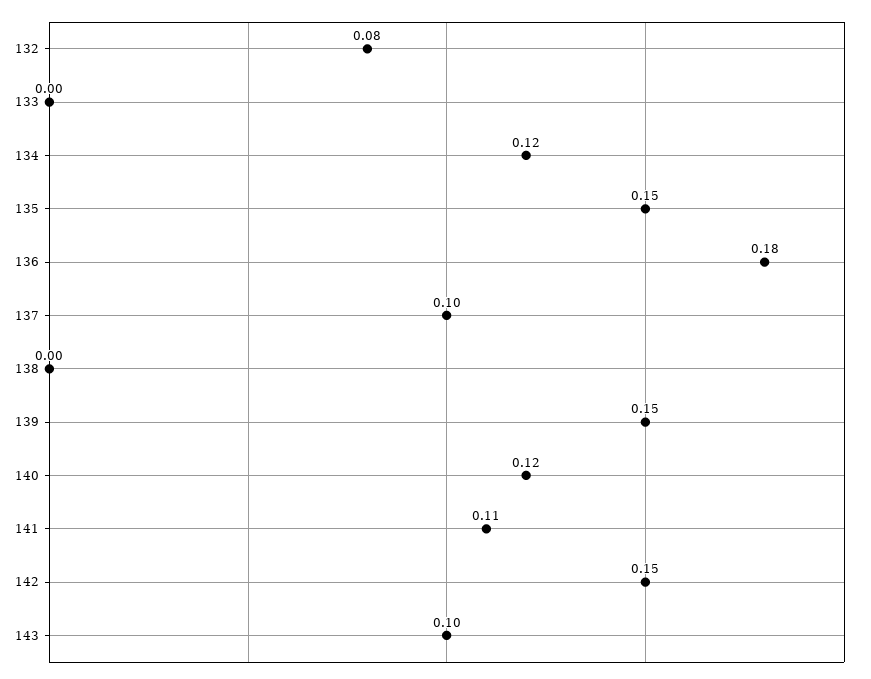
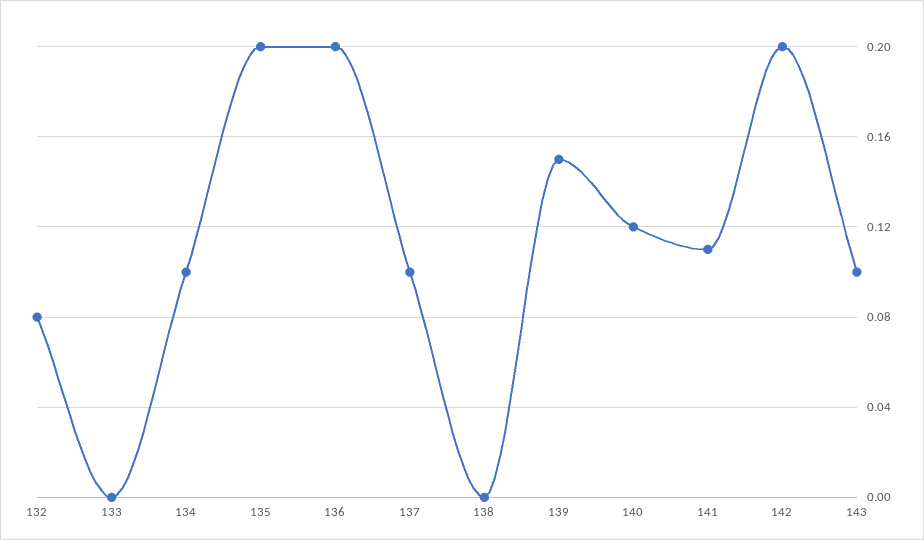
  {
    "132": 0.08,
    "133": 0,
-   "134": 0.12,
+   "134": 0.1,
-   "135": 0.15,
+   "135": 0.2,
-   "136": 0.18,
+   "136": 0.2,
    "137": 0.1,
    "138": 0,
    "139": 0.15,
    "140": 0.12,
    "141": 0.11,
-   "142": 0.15,
+   "142": 0.2,
    "143": 0.1
  }

